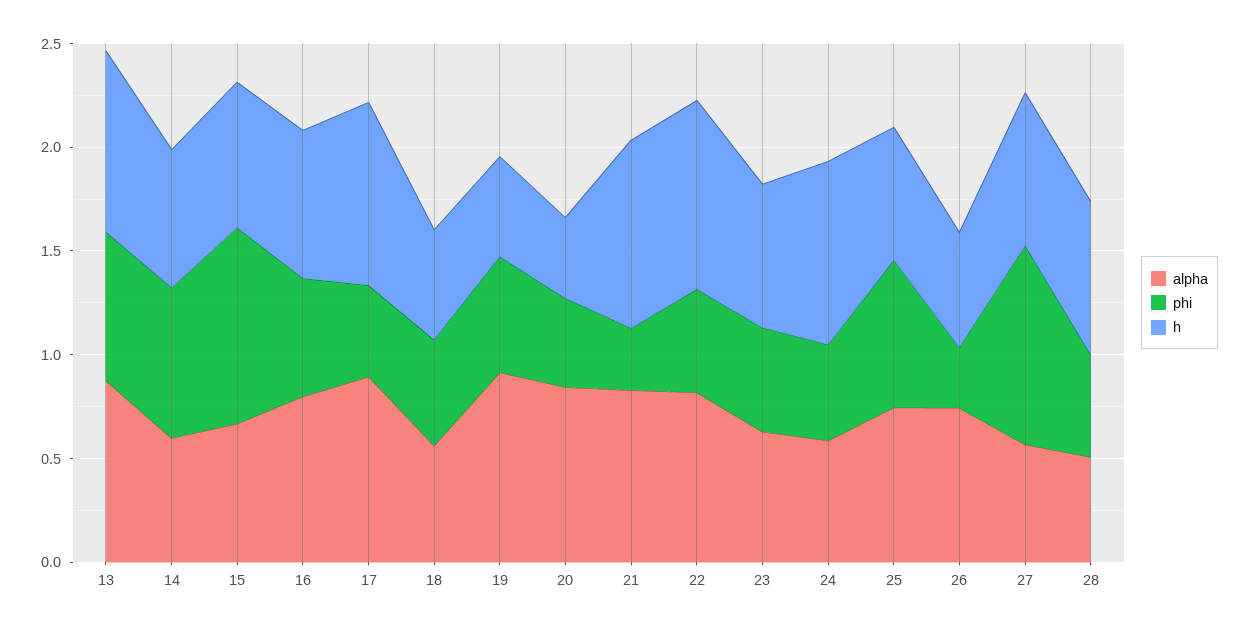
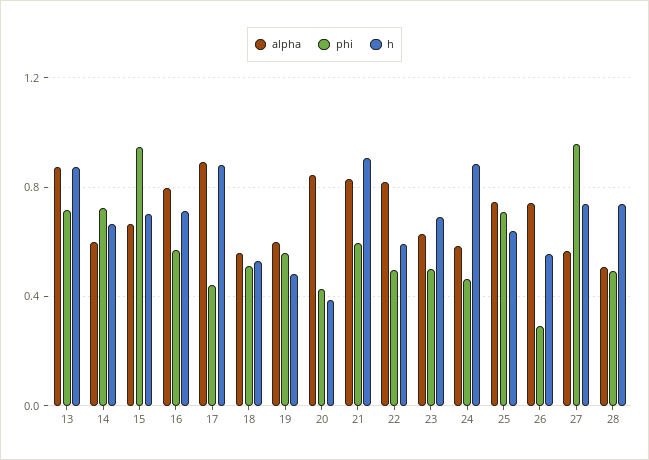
  {
    "alpha": {
      "13": 0.9,
      "14": 0.6,
      "15": 0.65,
      "16": 0.8,
      "17": 0.9,
      "18": 0.55,
-     "19": 0.9,
+     "19": 0.6,
      "20": 0.85,
      "21": 0.85,
      "22": 0.8,
      "23": 0.65,
      "24": 0.6,
      "25": 0.75,
      "26": 0.75,
      "27": 0.55,
      "28": 0.5
    },
    "phi": {
      "13": 0.7,
      "14": 0.7,
      "15": 0.95,
      "16": 0.55,
      "17": 0.45,
      "18": 0.5,
      "19": 0.55,
      "20": 0.45,
-     "21": 0.3,
+     "21": 0.6,
      "22": 0.5,
      "23": 0.5,
      "24": 0.45,
      "25": 0.7,
      "26": 0.3,
      "27": 0.95,
      "28": 0.5
    },
    "h": {
      "13": 0.85,
      "14": 0.65,
      "15": 0.7,
      "16": 0.7,
      "17": 0.9,
      "18": 0.55,
      "19": 0.5,
      "20": 0.4,
      "21": 0.9,
-     "22": 0.9,
+     "22": 0.6,
      "23": 0.7,
      "24": 0.9,
      "25": 0.65,
      "26": 0.55,
      "27": 0.75,
      "28": 0.75
    }
  }

